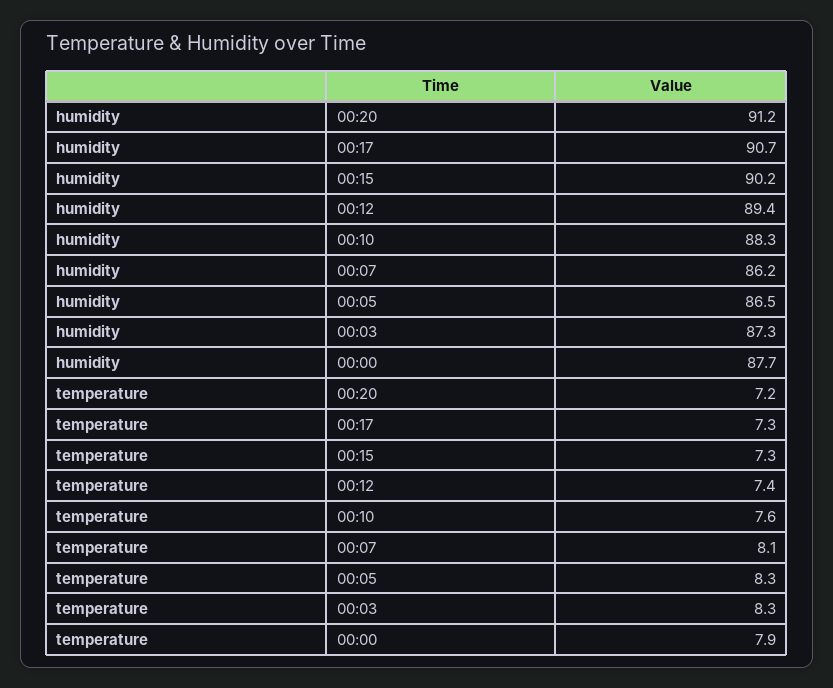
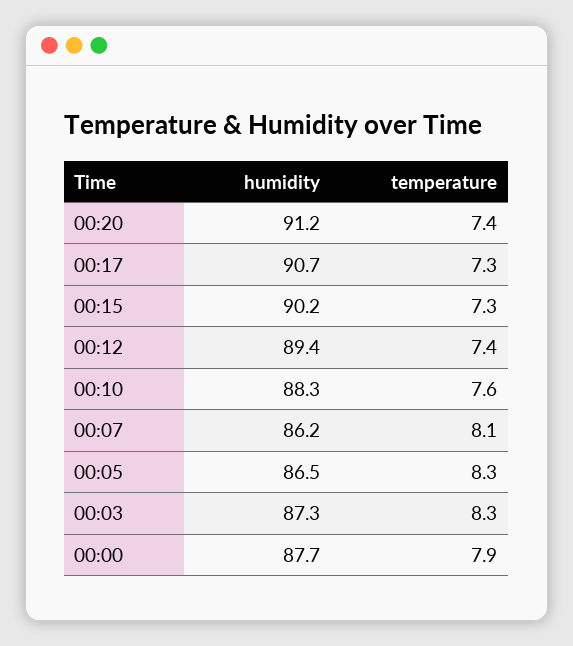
  {
    "humidity": {
      "00:20": 91.2,
      "00:17": 90.7,
      "00:15": 90.2,
      "00:12": 89.4,
      "00:10": 88.3,
      "00:07": 86.2,
      "00:05": 86.5,
      "00:03": 87.3,
      "00:00": 87.7
    },
    "temperature": {
-     "00:20": 7.2,
+     "00:20": 7.4,
      "00:17": 7.3,
      "00:15": 7.3,
      "00:12": 7.4,
      "00:10": 7.6,
      "00:07": 8.1,
      "00:05": 8.3,
      "00:03": 8.3,
      "00:00": 7.9
    }
  }

